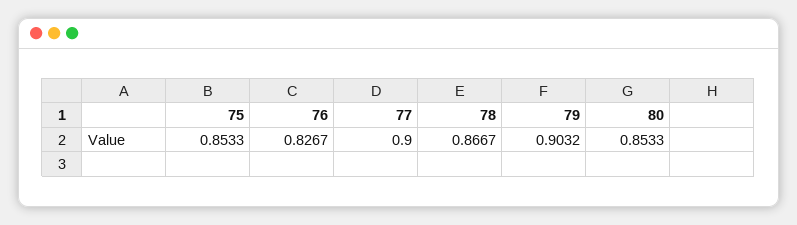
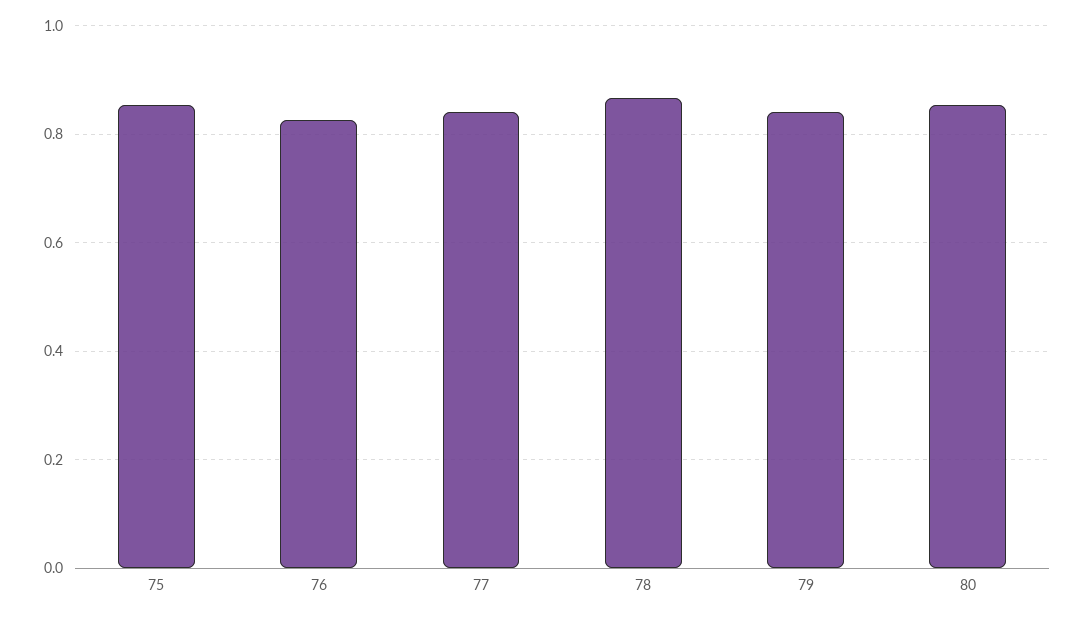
  {
    "75": 0.8533,
    "76": 0.8267,
-   "77": 0.9,
+   "77": 0.84,
    "78": 0.8667,
-   "79": 0.9032,
+   "79": 0.84,
    "80": 0.8533
  }

